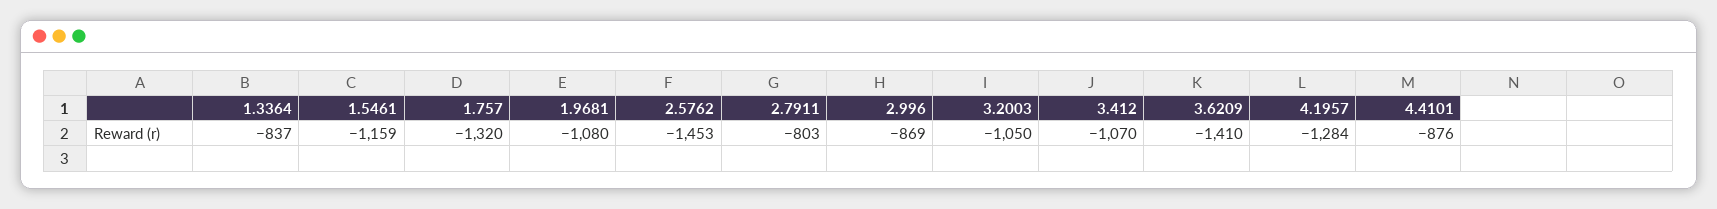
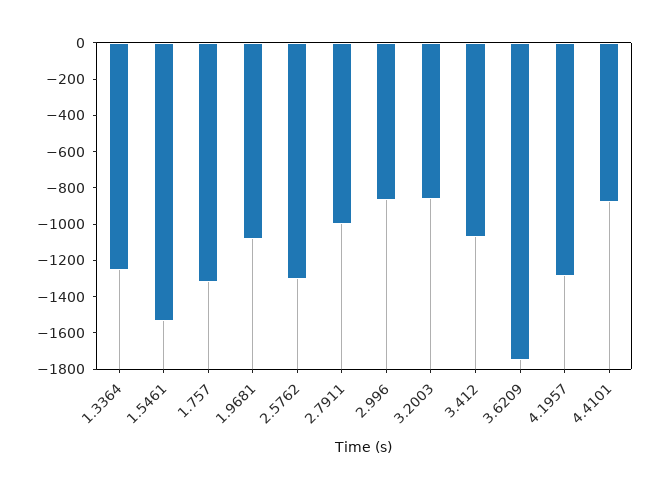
  {
-   "1.3364": -837,
+   "1.3364": -1250,
-   "1.5461": -1159,
+   "1.5461": -1550,
    "1.757": -1320,
    "1.9681": -1080,
-   "2.5762": -1453,
+   "2.5762": -1300,
-   "2.7911": -803,
+   "2.7911": -1000,
    "2.996": -869,
-   "3.2003": -1050,
+   "3.2003": -850,
    "3.412": -1070,
-   "3.6209": -1410,
+   "3.6209": -1750,
    "4.1957": -1284,
    "4.4101": -876
  }

